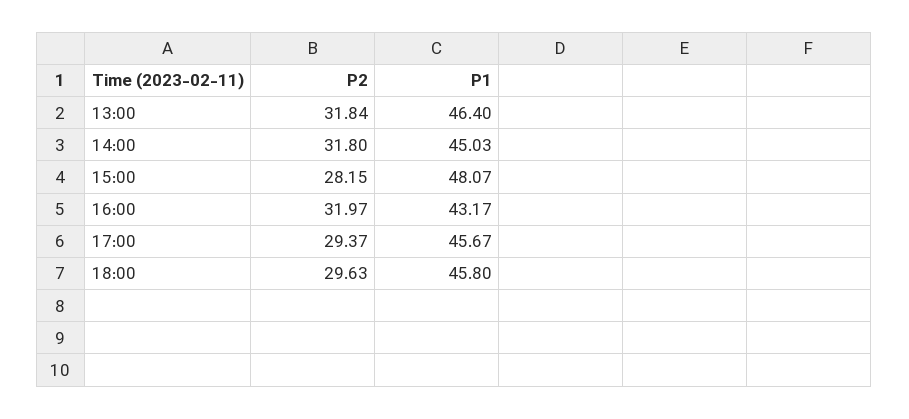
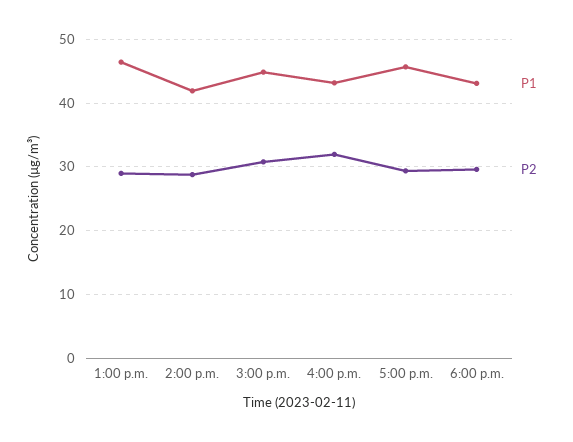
  {
    "P2": {
-     "13:00": 31.84,
+     "13:00": 29,
-     "14:00": 31.8,
+     "14:00": 29,
-     "15:00": 28.15,
+     "15:00": 31,
      "16:00": 31.97,
      "17:00": 29.37,
      "18:00": 29.63
    },
    "P1": {
      "13:00": 46.4,
-     "14:00": 45.03,
+     "14:00": 42,
-     "15:00": 48.07,
+     "15:00": 45,
      "16:00": 43.17,
      "17:00": 45.67,
-     "18:00": 45.8
+     "18:00": 43
    }
  }

